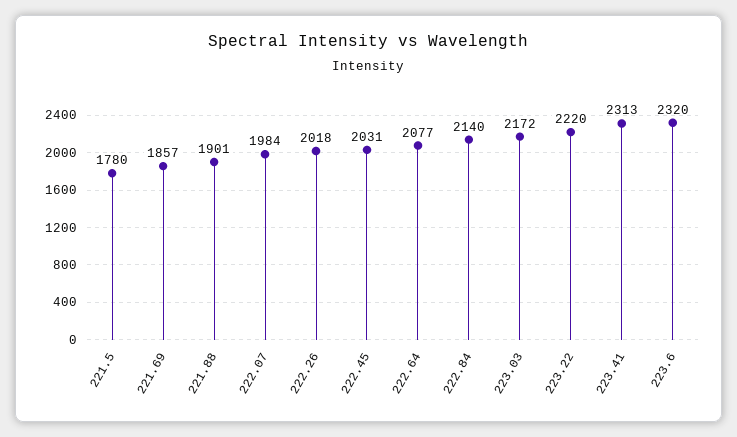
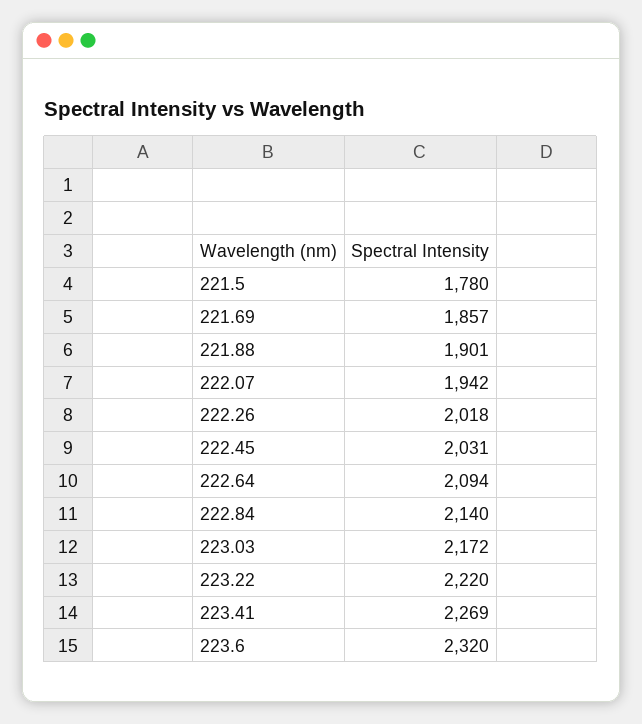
  {
    "221.5": 1780,
    "221.69": 1857,
    "221.88": 1901,
-   "222.07": 1984,
+   "222.07": 1942,
    "222.26": 2018,
    "222.45": 2031,
-   "222.64": 2077,
+   "222.64": 2094,
    "222.84": 2140,
    "223.03": 2172,
    "223.22": 2220,
-   "223.41": 2313,
+   "223.41": 2269,
    "223.6": 2320
  }

